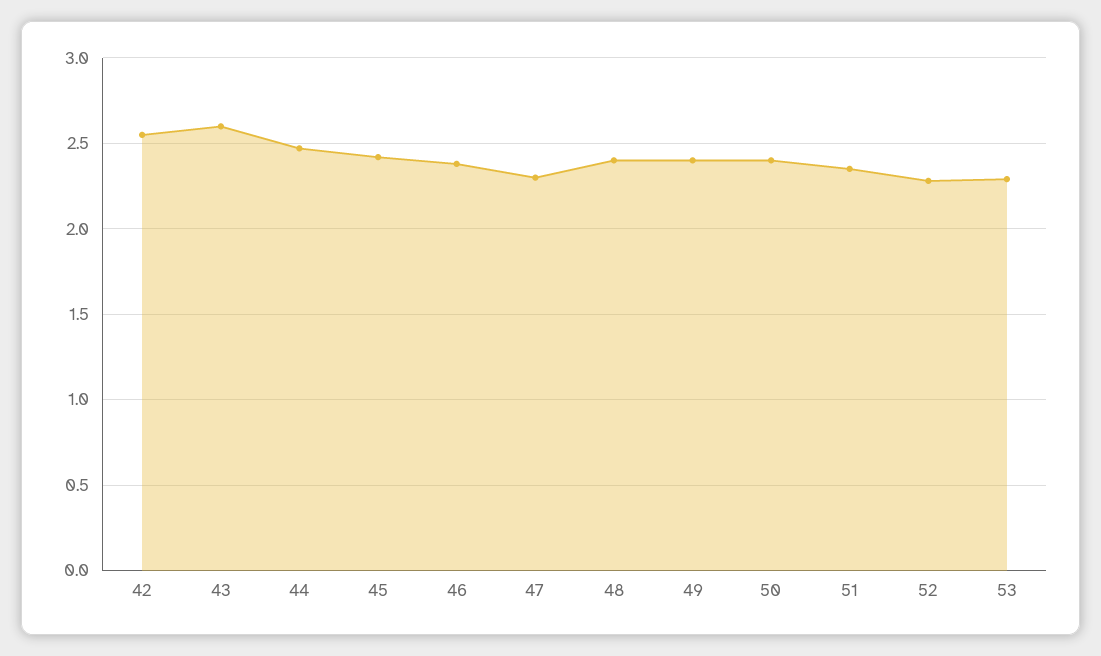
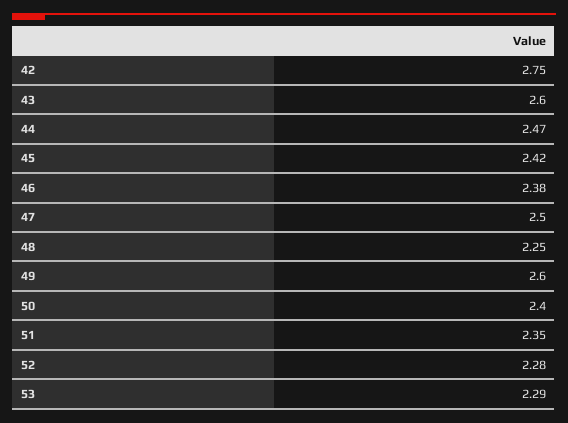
  {
-   "42": 2.55,
+   "42": 2.75,
    "43": 2.6,
    "44": 2.47,
    "45": 2.42,
    "46": 2.38,
-   "47": 2.3,
+   "47": 2.5,
-   "48": 2.4,
+   "48": 2.25,
-   "49": 2.4,
+   "49": 2.6,
    "50": 2.4,
    "51": 2.35,
    "52": 2.28,
    "53": 2.29
  }

